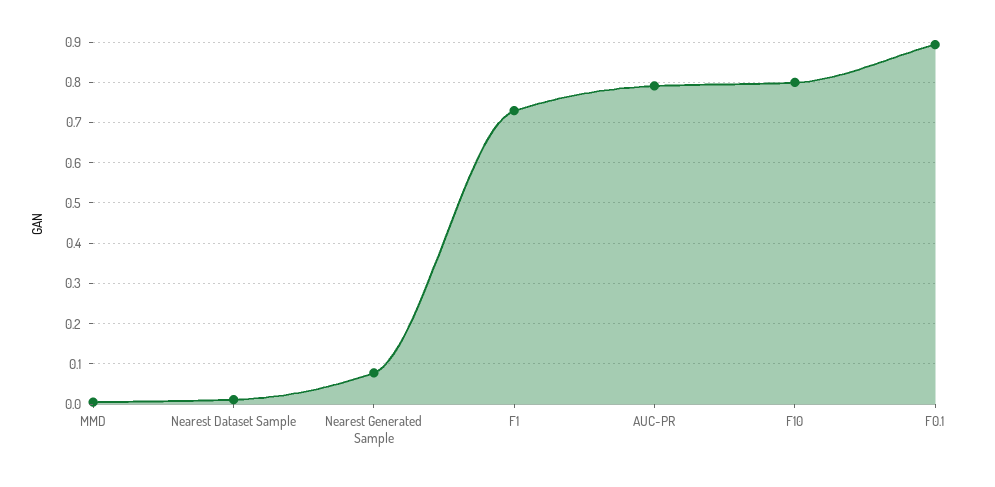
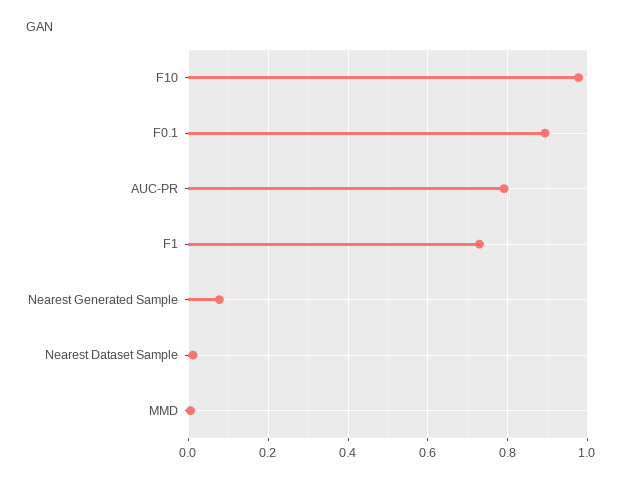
  {
    "MMD": 0,
    "Nearest Dataset Sample": 0.02,
    "Nearest Generated Sample": 0.08,
    "F1": 0.72,
    "AUC-PR": 0.8,
-   "F10": 0.8,
+   "F10": 0.98,
    "F0.1": 0.9
  }

